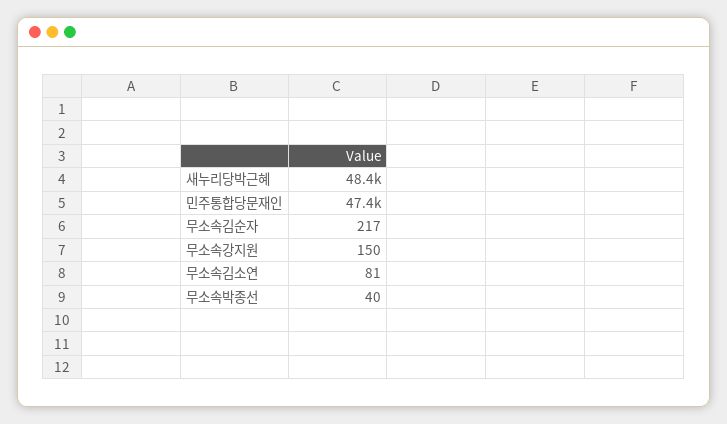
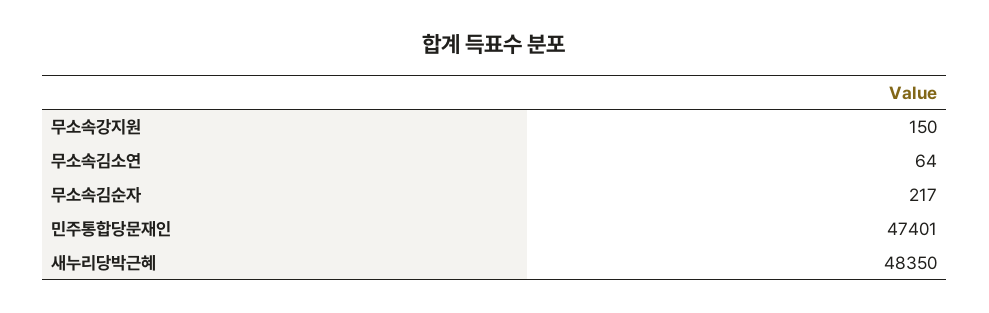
  {
    "새누리당박근혜": 48350,
    "민주통합당문재인": 47401,
    "무소속김순자": 217,
    "무소속강지원": 150,
-   "무소속김소연": 81,
+   "무소속김소연": 64
-   "무소속박종선": 40
  }

